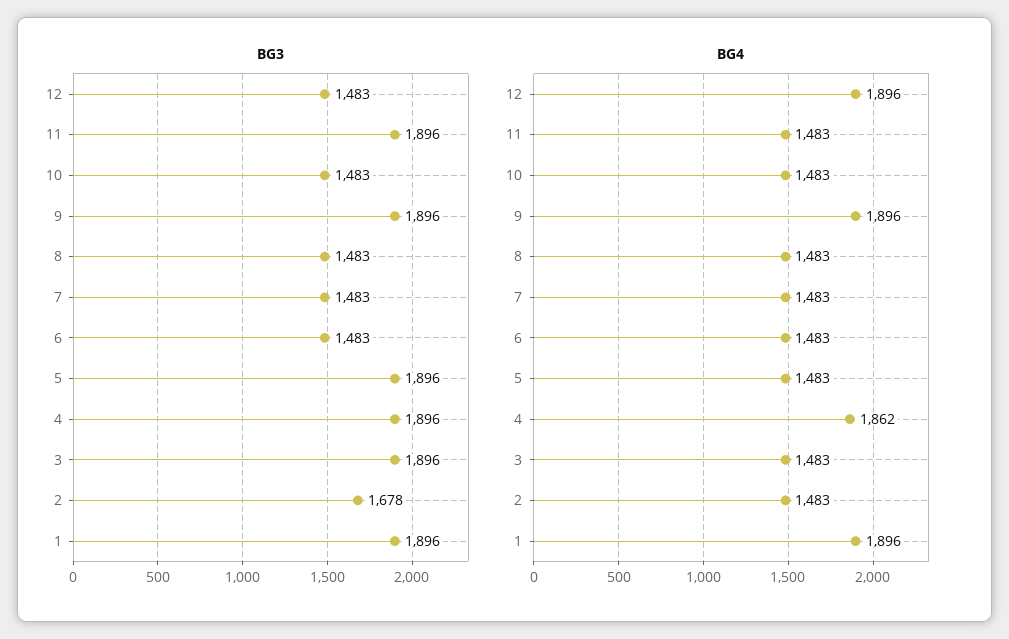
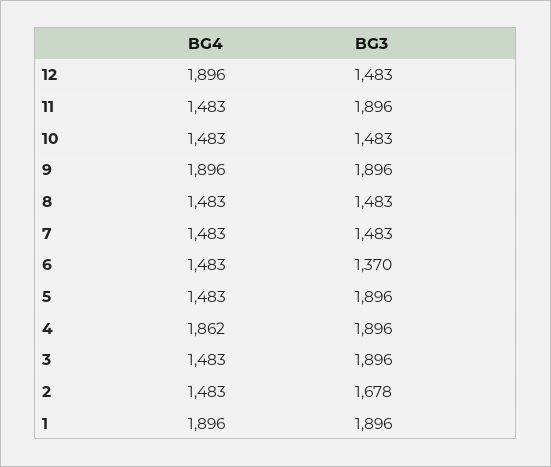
  {
    "BG3": {
      "12": 1483,
      "11": 1896,
      "10": 1483,
      "9": 1896,
      "8": 1483,
      "7": 1483,
-     "6": 1483,
+     "6": 1370,
      "5": 1896,
      "4": 1896,
      "3": 1896,
      "2": 1678,
      "1": 1896
    },
    "BG4": {
      "12": 1896,
      "11": 1483,
      "10": 1483,
      "9": 1896,
      "8": 1483,
      "7": 1483,
      "6": 1483,
      "5": 1483,
      "4": 1862,
      "3": 1483,
      "2": 1483,
      "1": 1896
    }
  }

